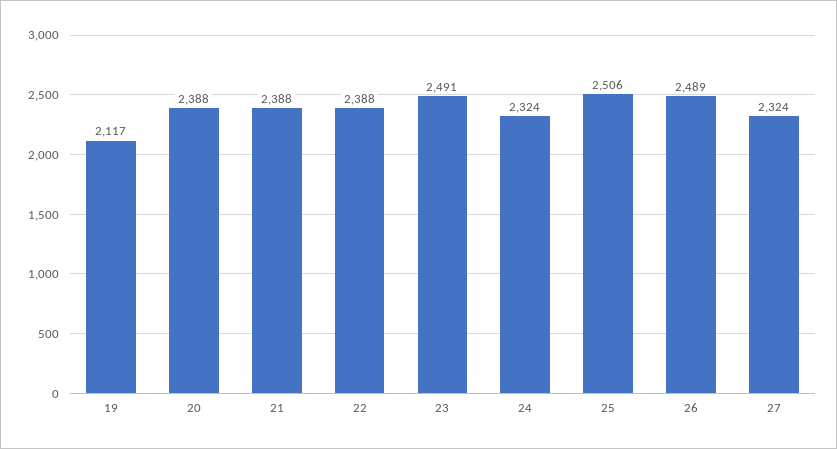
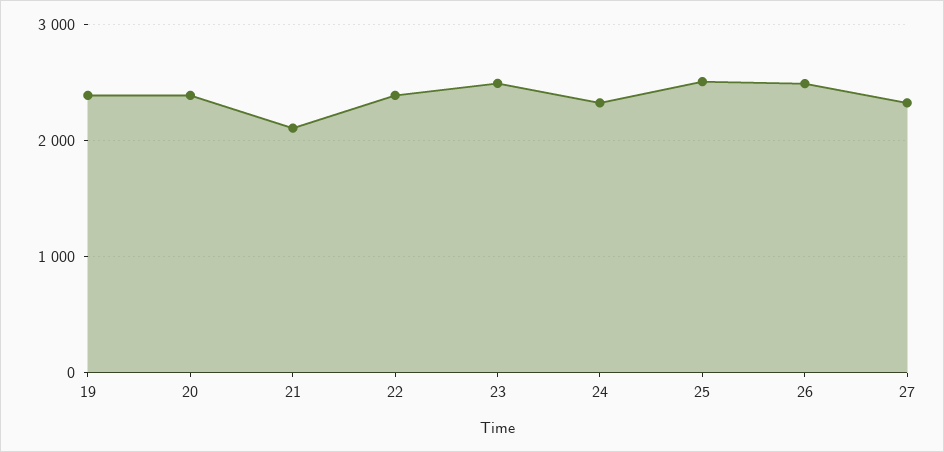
  {
-   "19": 2117,
+   "19": 2400,
    "20": 2388,
-   "21": 2388,
+   "21": 2100,
    "22": 2388,
    "23": 2491,
    "24": 2324,
    "25": 2506,
    "26": 2489,
    "27": 2324
  }

